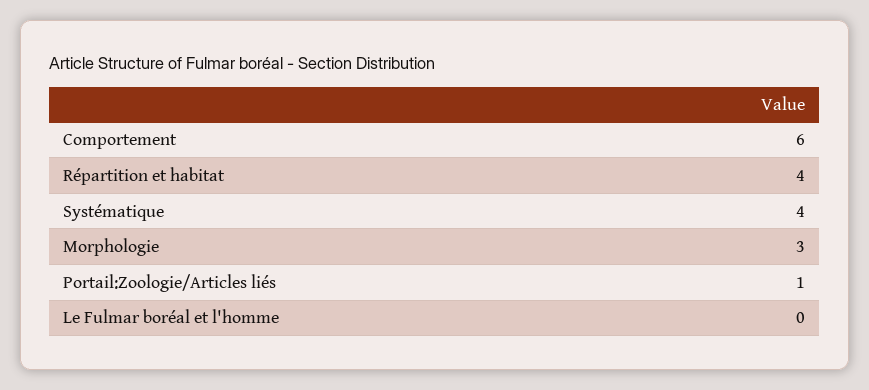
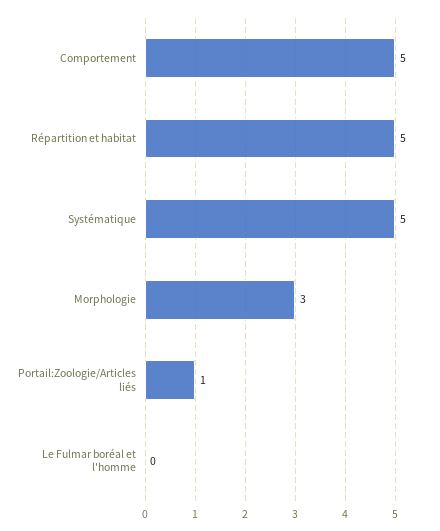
  {
-   "Comportement": 6,
+   "Comportement": 5,
-   "Répartition et habitat": 4,
+   "Répartition et habitat": 5,
-   "Systématique": 4,
+   "Systématique": 5,
    "Morphologie": 3,
    "Portail:Zoologie/Articles liés": 1,
    "Le Fulmar boréal et l'homme": 0
  }

